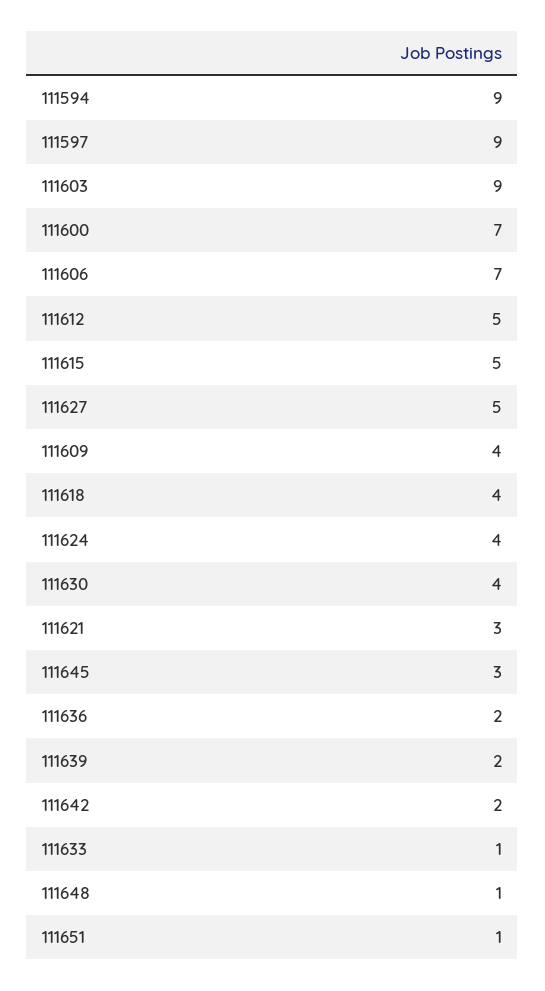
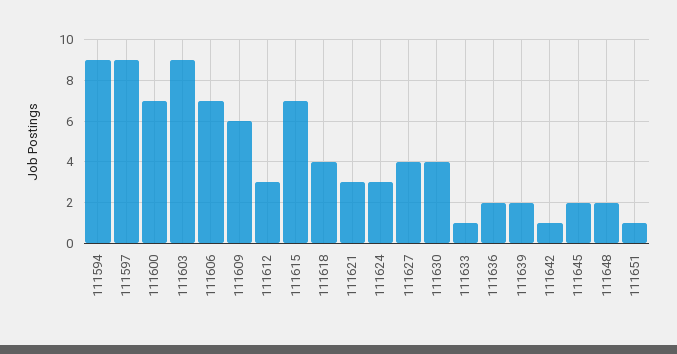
  {
    "111594": 9,
    "111597": 9,
    "111603": 9,
    "111600": 7,
    "111606": 7,
-   "111612": 5,
+   "111612": 3,
-   "111615": 5,
+   "111615": 7,
-   "111627": 5,
+   "111627": 4,
-   "111609": 4,
+   "111609": 6,
    "111618": 4,
-   "111624": 4,
+   "111624": 3,
    "111630": 4,
    "111621": 3,
-   "111645": 3,
+   "111645": 2,
    "111636": 2,
    "111639": 2,
-   "111642": 2,
+   "111642": 1,
    "111633": 1,
-   "111648": 1,
+   "111648": 2,
    "111651": 1
  }

